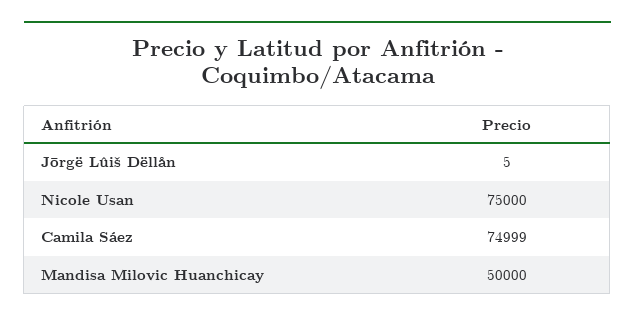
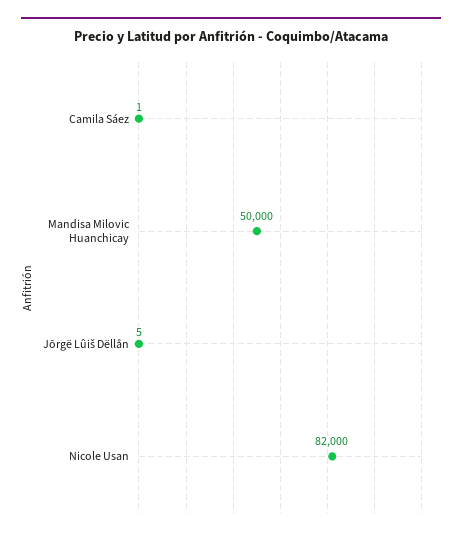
  {
    "Jōrgë Lûiš Dëllån": 5,
-   "Nicole Usan": 75000,
+   "Nicole Usan": 82000,
-   "Camila Sáez": 74999,
+   "Camila Sáez": 1,
    "Mandisa Milovic Huanchicay": 50000
  }

